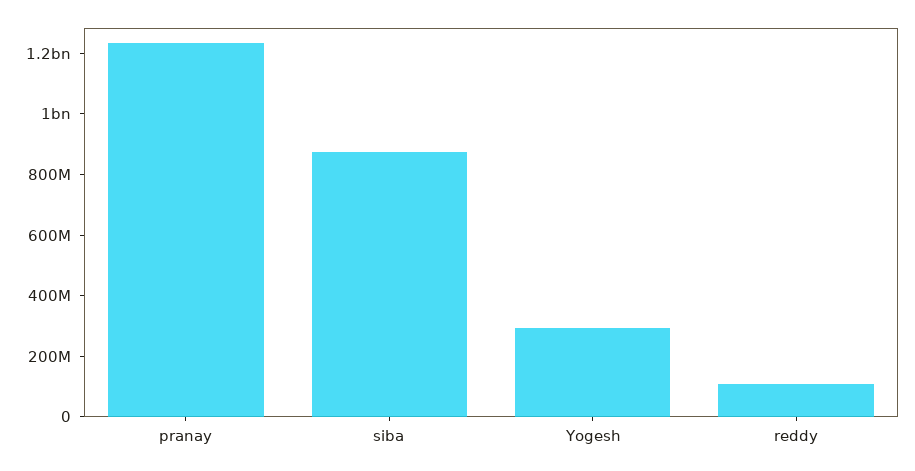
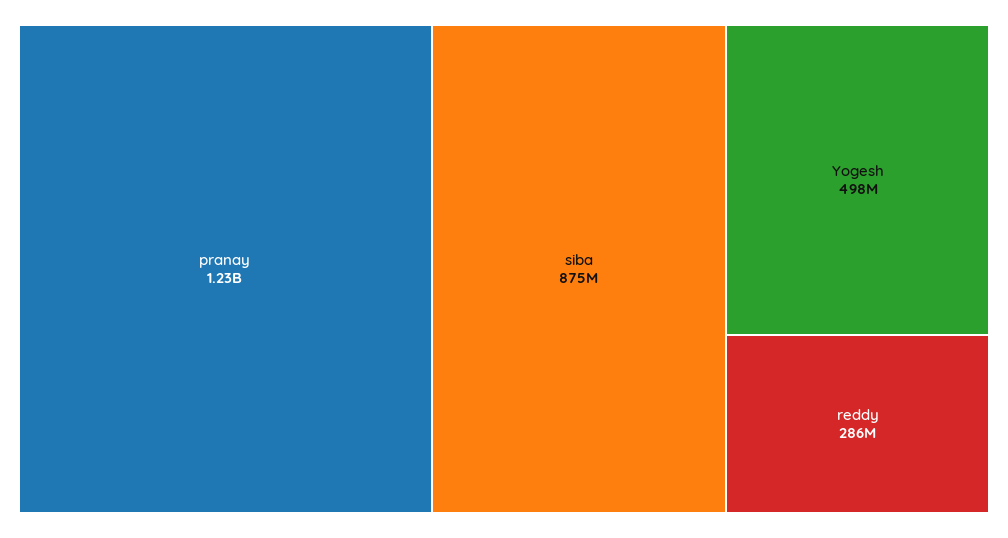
  {
    "pranay": 1230000000,
    "siba": 875000000,
-   "Yogesh": 300000000,
+   "Yogesh": 498000000,
-   "reddy": 100000000
+   "reddy": 286000000
  }

